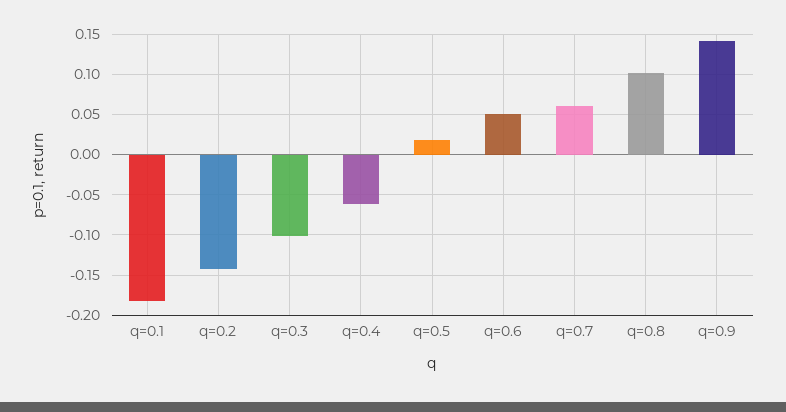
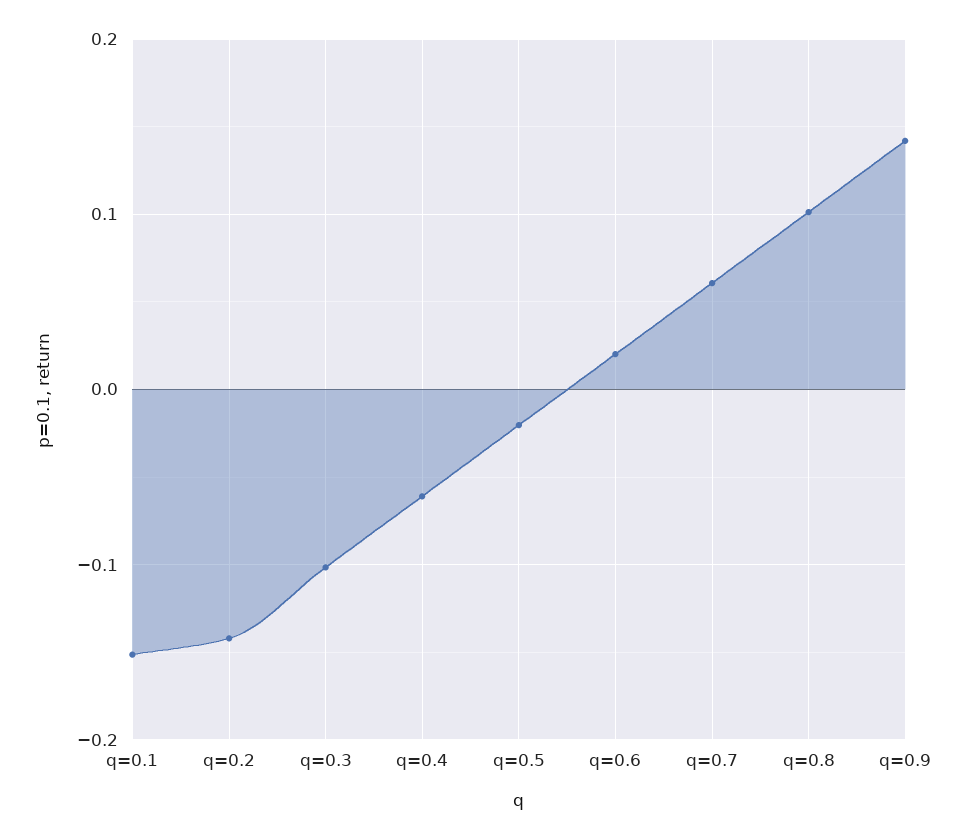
  {
-   "q=0.1": -0.18,
+   "q=0.1": -0.15,
    "q=0.2": -0.14,
    "q=0.3": -0.1,
    "q=0.4": -0.06,
-   "q=0.5": 0.02,
+   "q=0.5": -0.02,
-   "q=0.6": 0.05,
+   "q=0.6": 0.02,
    "q=0.7": 0.06,
    "q=0.8": 0.1,
    "q=0.9": 0.14
  }

